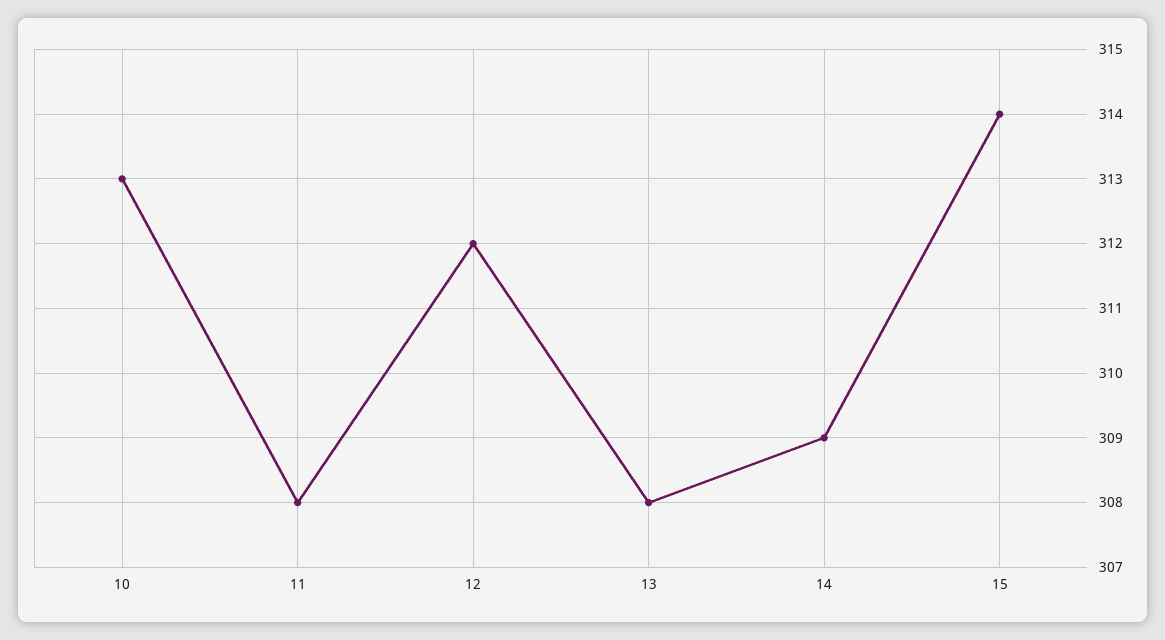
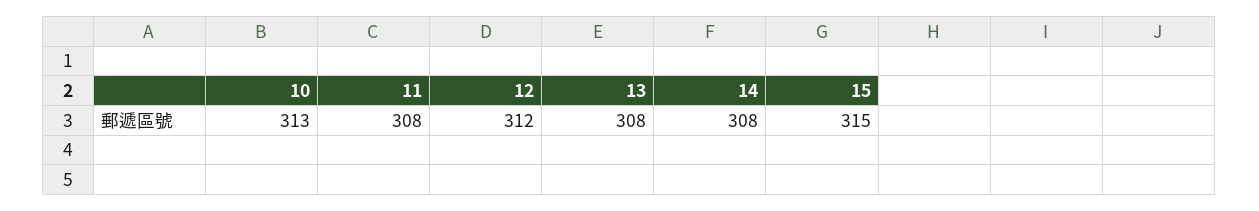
  {
    "10": 313,
    "11": 308,
    "12": 312,
    "13": 308,
-   "14": 309,
+   "14": 308,
-   "15": 314
+   "15": 315
  }

